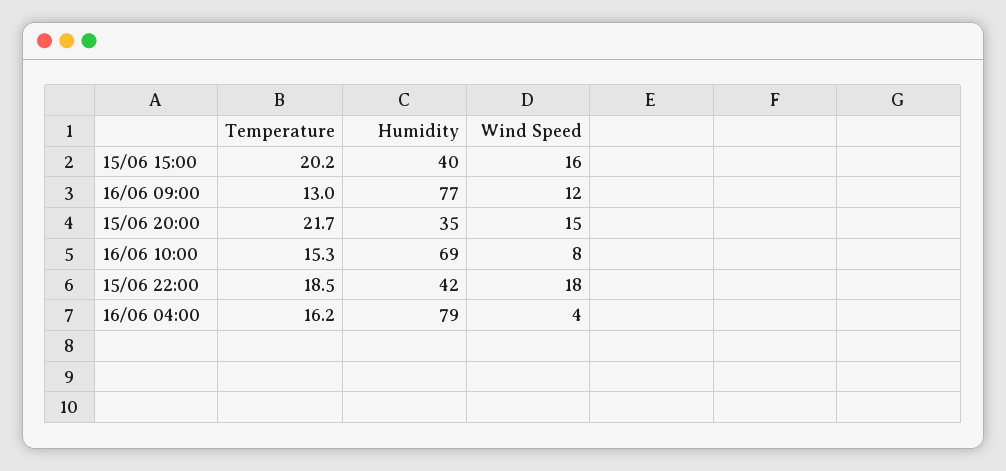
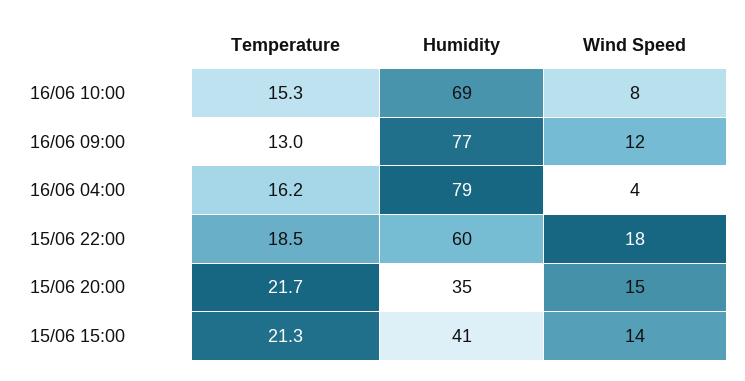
  {
    "Temperature": {
-     "15/06 15:00": 20.2,
+     "15/06 15:00": 21.3,
      "16/06 09:00": 13,
      "15/06 20:00": 21.7,
      "16/06 10:00": 15.3,
      "15/06 22:00": 18.5,
      "16/06 04:00": 16.2
    },
    "Humidity": {
-     "15/06 15:00": 40,
+     "15/06 15:00": 41,
      "16/06 09:00": 77,
      "15/06 20:00": 35,
      "16/06 10:00": 69,
-     "15/06 22:00": 42,
+     "15/06 22:00": 60,
      "16/06 04:00": 79
    },
    "Wind Speed": {
-     "15/06 15:00": 16,
+     "15/06 15:00": 14,
      "16/06 09:00": 12,
      "15/06 20:00": 15,
      "16/06 10:00": 8,
      "15/06 22:00": 18,
      "16/06 04:00": 4
    }
  }

